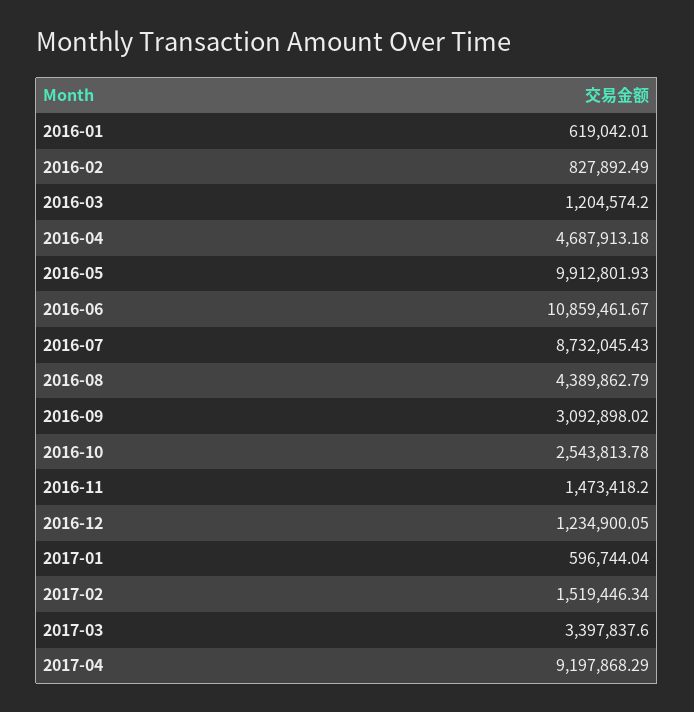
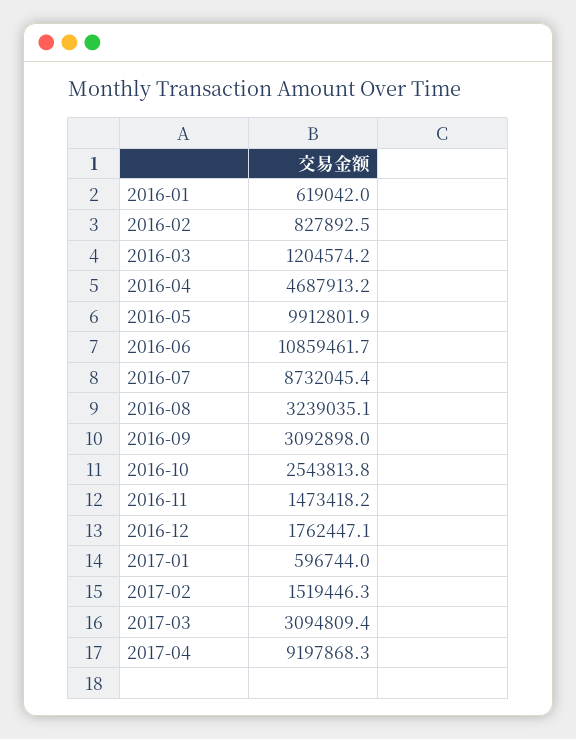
  {
    "2016-01": 619042.01,
    "2016-02": 827892.49,
    "2016-03": 1204574.2,
    "2016-04": 4687913.18,
    "2016-05": 9912801.93,
    "2016-06": 10859461.67,
    "2016-07": 8732045.43,
-   "2016-08": 4389862.79,
+   "2016-08": 3239035.1,
    "2016-09": 3092898.02,
    "2016-10": 2543813.78,
    "2016-11": 1473418.2,
-   "2016-12": 1234900.05,
+   "2016-12": 1762447.1,
    "2017-01": 596744.04,
    "2017-02": 1519446.34,
-   "2017-03": 3397837.6,
+   "2017-03": 3094809.4,
    "2017-04": 9197868.29
  }

